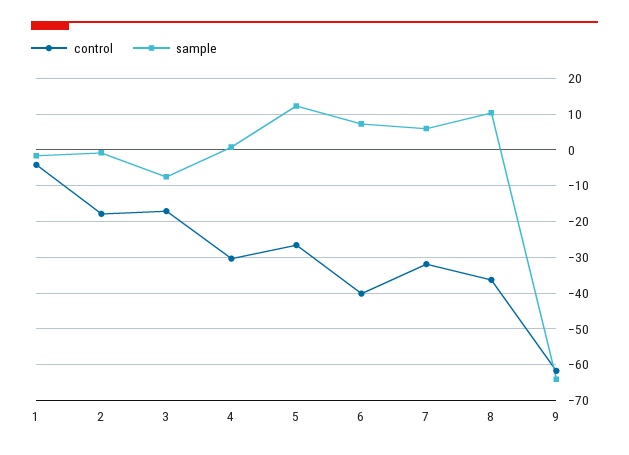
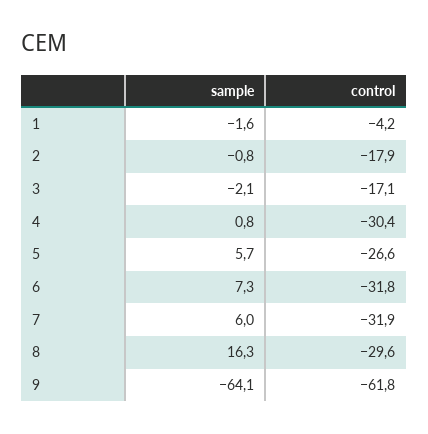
  {
    "control": {
      "1": -4.2,
      "2": -17.9,
      "3": -17.1,
      "4": -30.4,
      "5": -26.6,
-     "6": -40,
+     "6": -31.8,
      "7": -31.9,
-     "8": -36,
+     "8": -29.6,
      "9": -61.8
    },
    "sample": {
      "1": -1.6,
      "2": -0.8,
-     "3": -8,
+     "3": -2.1,
      "4": 0.8,
-     "5": 12,
+     "5": 5.7,
      "6": 7.3,
      "7": 6,
-     "8": 10,
+     "8": 16.3,
      "9": -64.1
    }
  }

